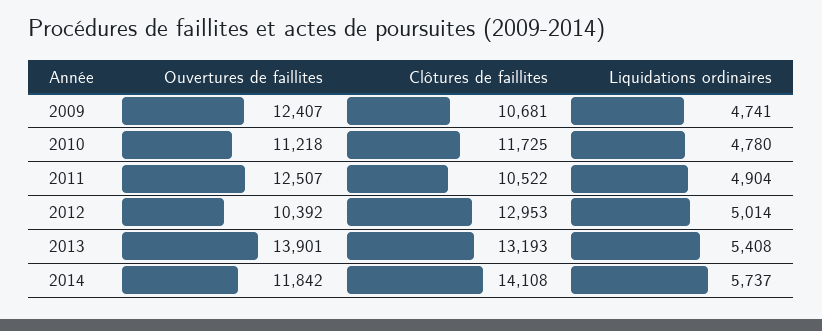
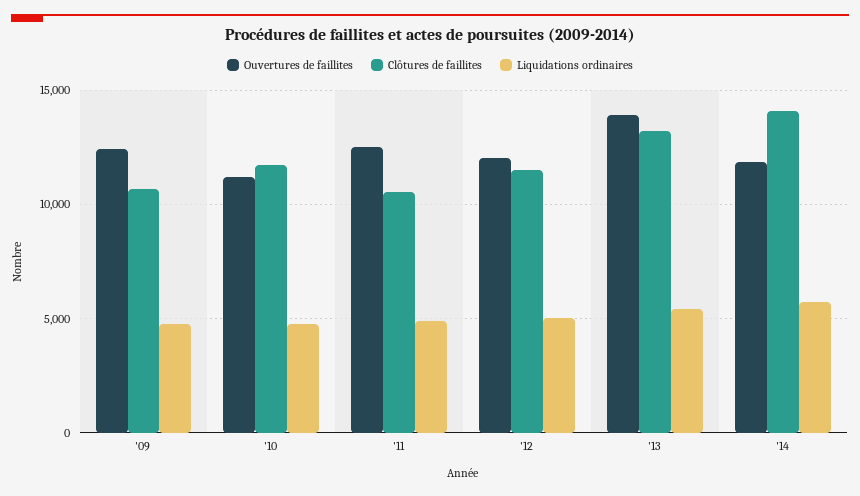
  {
    "Ouvertures de faillites": {
      "2009": 12407,
      "2010": 11218,
      "2011": 12507,
-     "2012": 10392,
+     "2012": 12000,
      "2013": 13901,
      "2014": 11842
    },
    "Clôtures de faillites": {
      "2009": 10681,
      "2010": 11725,
      "2011": 10522,
-     "2012": 12953,
+     "2012": 11500,
      "2013": 13193,
      "2014": 14108
    },
    "Liquidations ordinaires": {
      "2009": 4741,
      "2010": 4780,
      "2011": 4904,
      "2012": 5014,
      "2013": 5408,
      "2014": 5737
    }
  }

